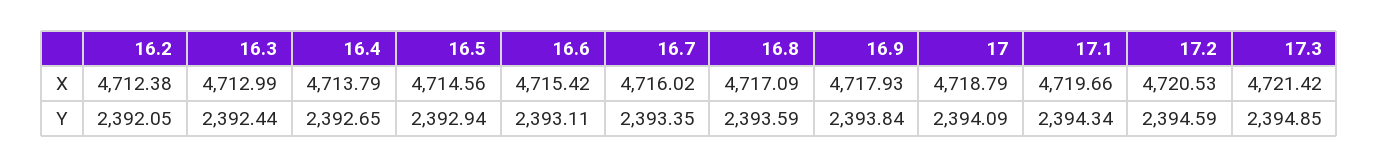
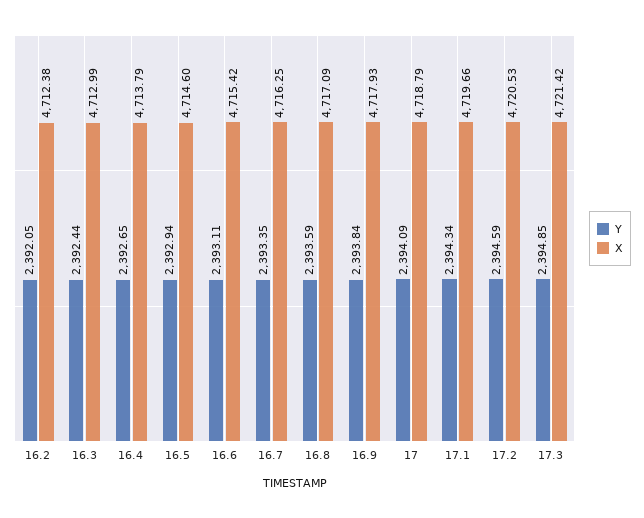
  {
    "X": {
      "16.2": 4712.38,
      "16.3": 4712.99,
      "16.4": 4713.79,
-     "16.5": 4714.56,
+     "16.5": 4714.6,
      "16.6": 4715.42,
-     "16.7": 4716.02,
+     "16.7": 4716.25,
      "16.8": 4717.09,
      "16.9": 4717.93,
      "17": 4718.79,
      "17.1": 4719.66,
      "17.2": 4720.53,
      "17.3": 4721.42
    },
    "Y": {
      "16.2": 2392.05,
      "16.3": 2392.44,
      "16.4": 2392.65,
      "16.5": 2392.94,
      "16.6": 2393.11,
      "16.7": 2393.35,
      "16.8": 2393.59,
      "16.9": 2393.84,
      "17": 2394.09,
      "17.1": 2394.34,
      "17.2": 2394.59,
      "17.3": 2394.85
    }
  }

